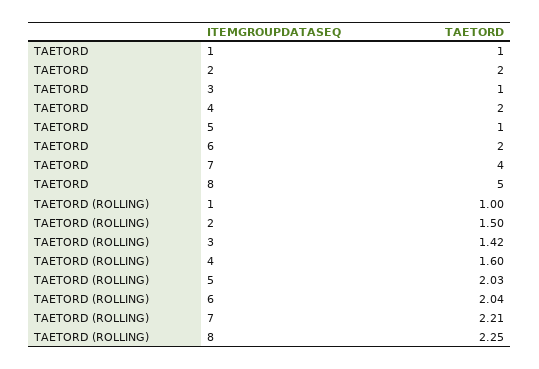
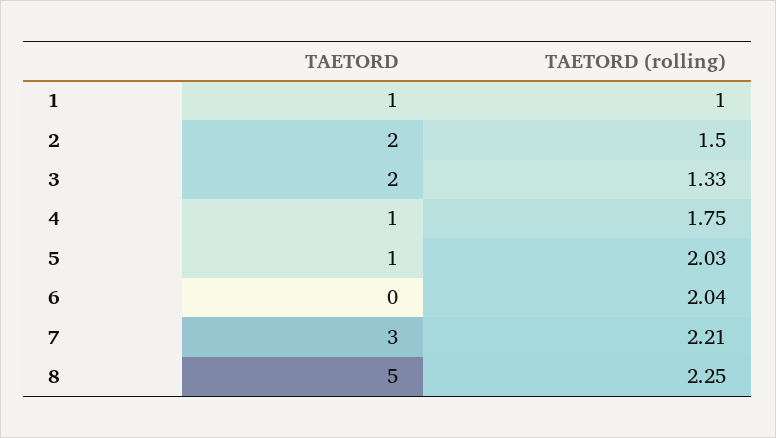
  {
    "TAETORD": {
      "1": 1,
      "2": 2,
-     "3": 1,
+     "3": 2,
-     "4": 2,
+     "4": 1,
      "5": 1,
-     "6": 2,
+     "6": 0,
-     "7": 4,
+     "7": 3,
      "8": 5
    },
    "TAETORD (ROLLING)": {
      "1": 1,
      "2": 1.5,
-     "3": 1.42,
+     "3": 1.33,
-     "4": 1.6,
+     "4": 1.75,
      "5": 2.03,
      "6": 2.04,
      "7": 2.21,
      "8": 2.25
    }
  }

